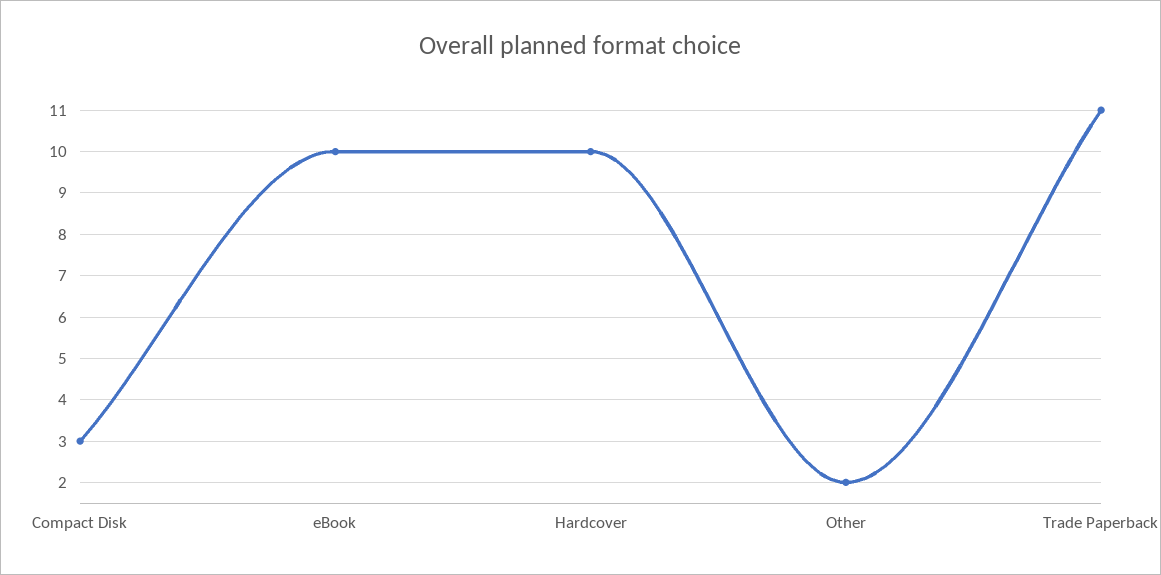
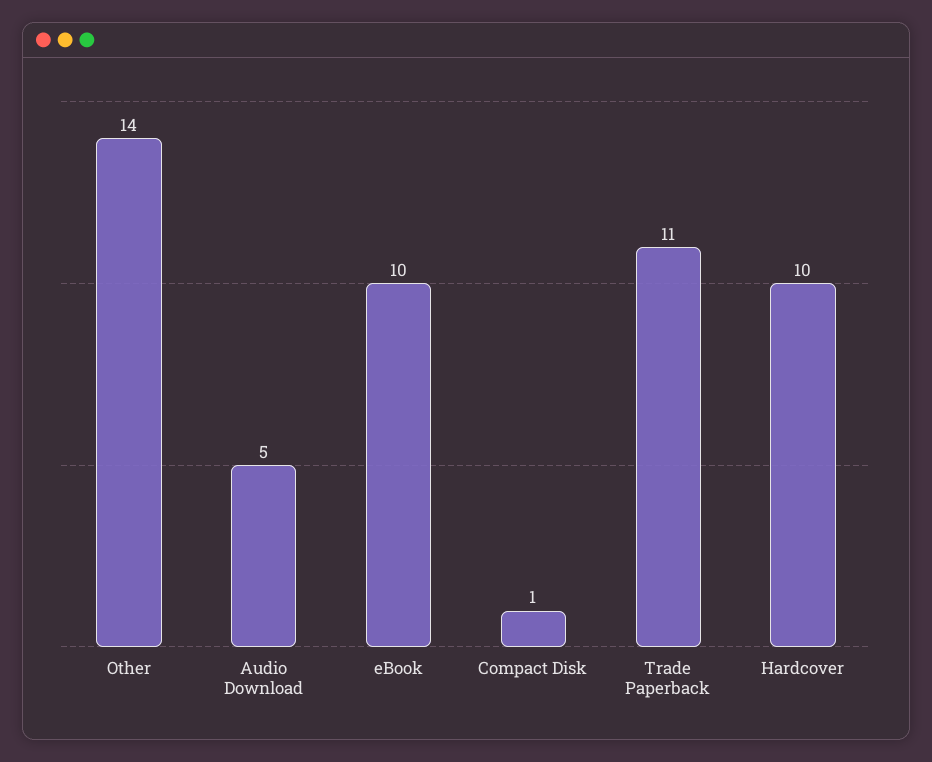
  {
-   "Compact Disk": 3,
+   "Compact Disk": 1,
    "eBook": 10,
    "Hardcover": 10,
-   "Other": 2,
+   "Other": 14,
-   "Trade Paperback": 11
+   "Trade Paperback": 11,
+   "Audio Download": 5
  }

